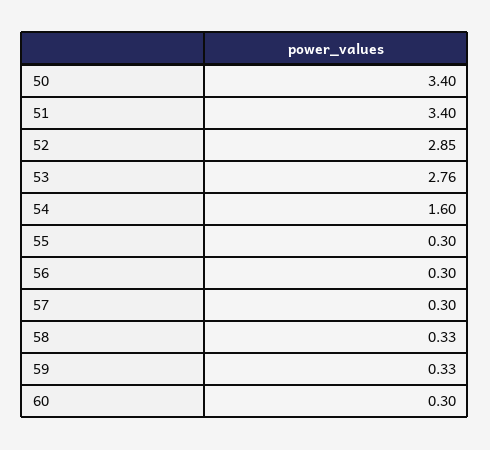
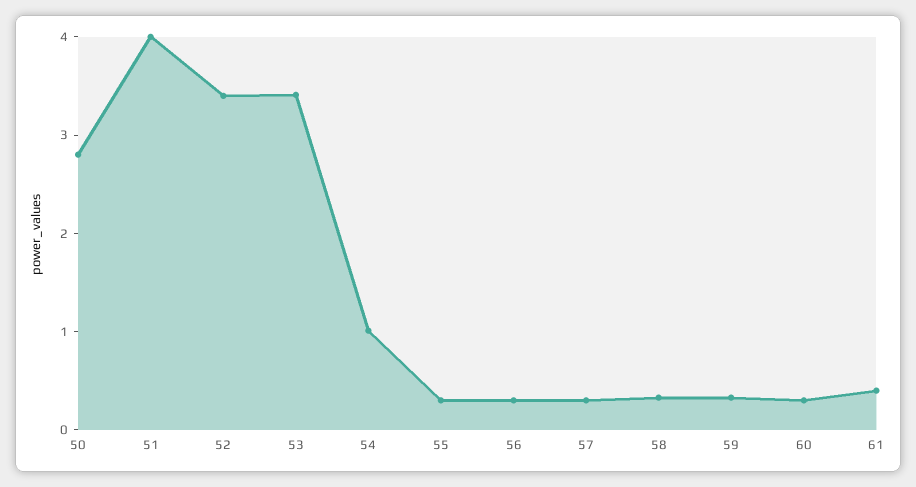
  {
-   "50": 3.4,
+   "50": 2.8,
-   "51": 3.4,
+   "51": 4,
-   "52": 2.85,
+   "52": 3.4,
-   "53": 2.76,
+   "53": 3.4,
-   "54": 1.6,
+   "54": 1,
    "55": 0.3,
    "56": 0.3,
    "57": 0.3,
    "58": 0.33,
    "59": 0.33,
-   "60": 0.3
+   "60": 0.3,
+   "61": 0.4
  }

